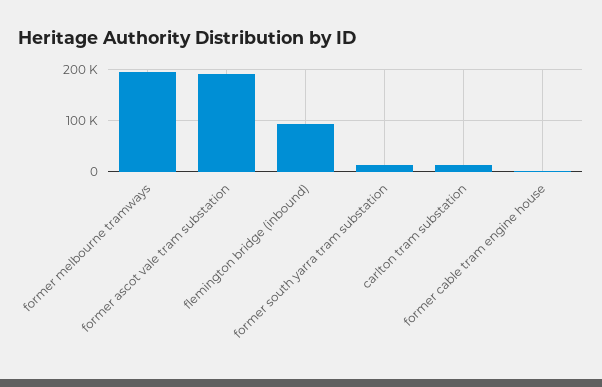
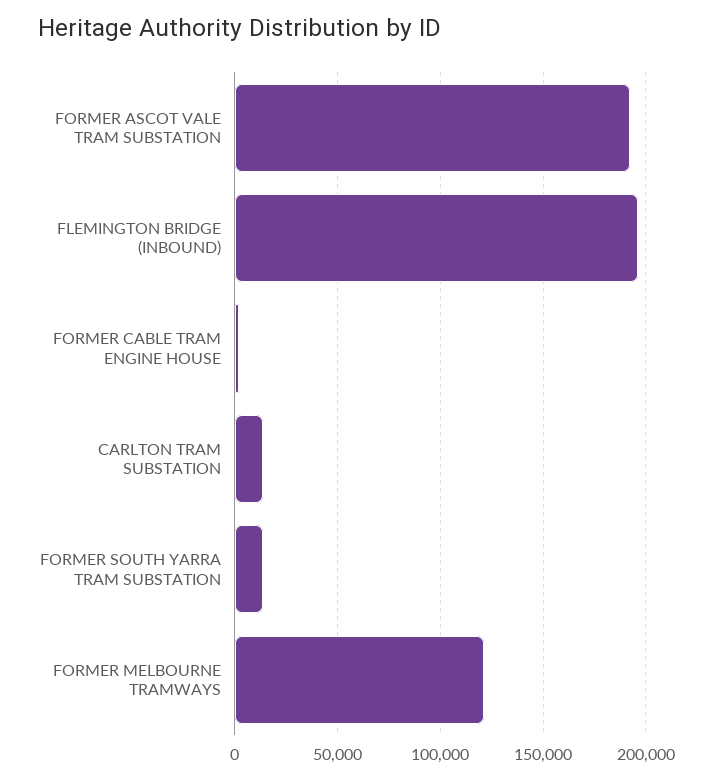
  {
-   "former melbourne tramways": 200000,
+   "former melbourne tramways": 120000,
    "former ascot vale tram substation": 190000,
-   "flemington bridge (inbound)": 100000,
+   "flemington bridge (inbound)": 195000,
    "former south yarra tram substation": 15000,
    "carlton tram substation": 15000,
    "former cable tram engine house": 0
  }

